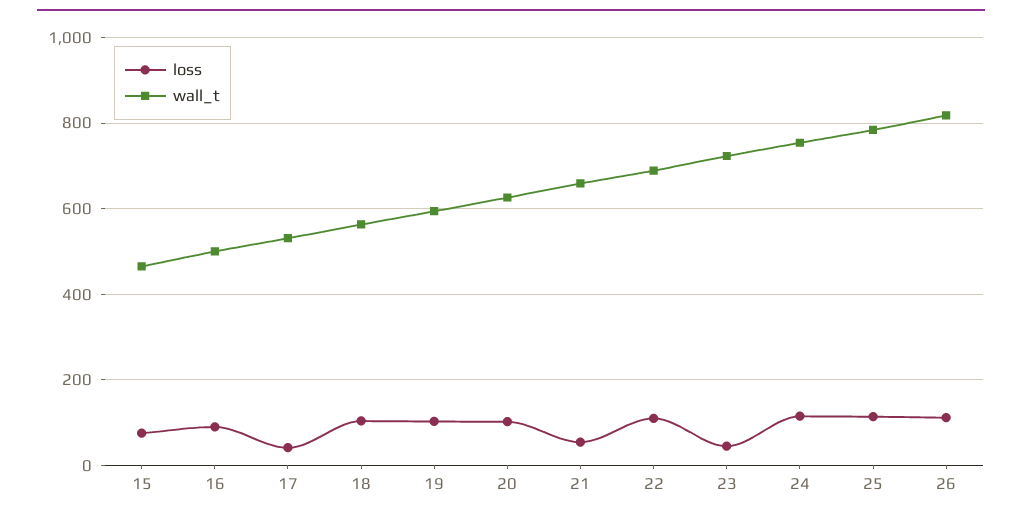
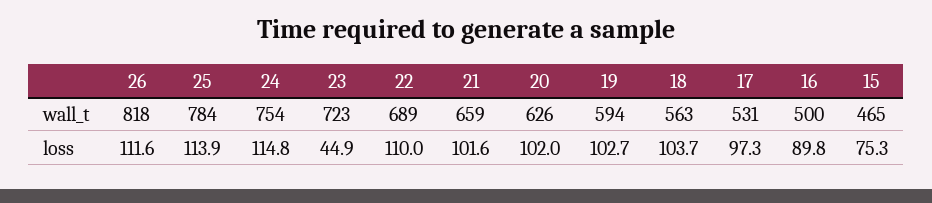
  {
    "loss": {
      "15": 75.3,
      "16": 89.8,
-     "17": 40,
+     "17": 97.3,
      "18": 103.7,
      "19": 102.7,
      "20": 102,
-     "21": 60,
+     "21": 101.6,
      "22": 110,
      "23": 44.9,
      "24": 114.8,
      "25": 113.9,
      "26": 111.6
    },
    "wall_t": {
      "15": 465,
      "16": 500,
      "17": 531,
      "18": 563,
      "19": 594,
      "20": 626,
      "21": 659,
      "22": 689,
      "23": 723,
      "24": 754,
      "25": 784,
      "26": 818
    }
  }

